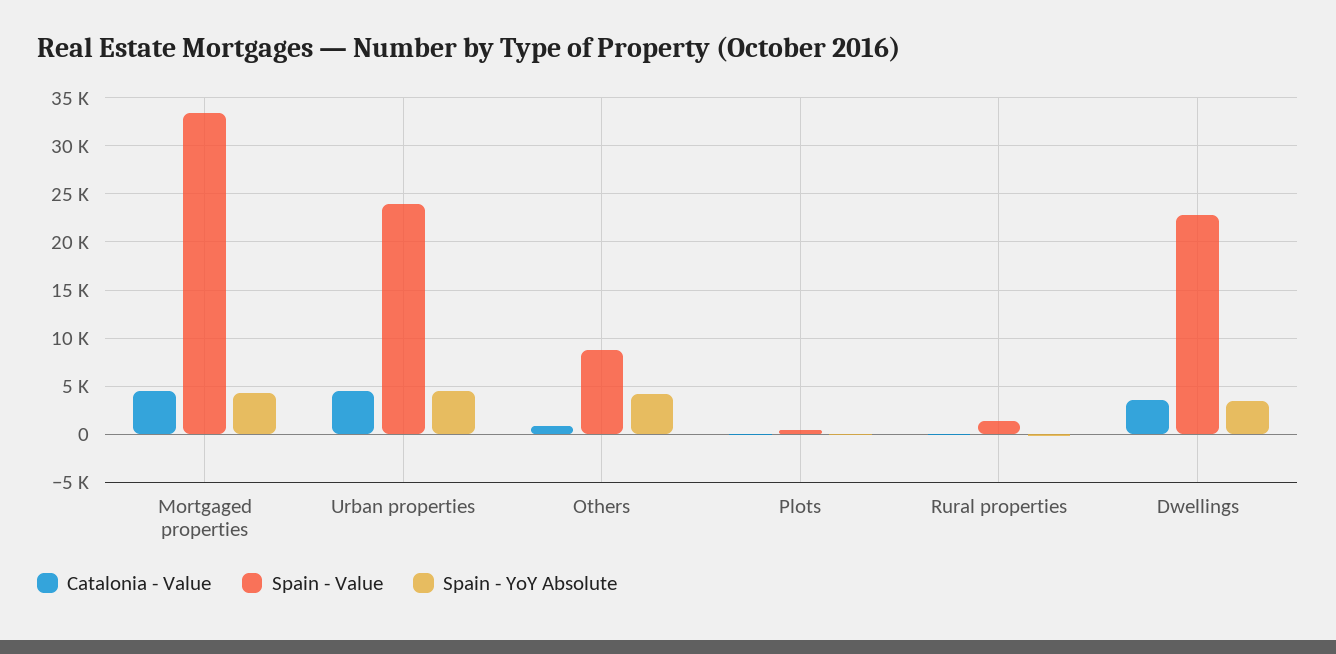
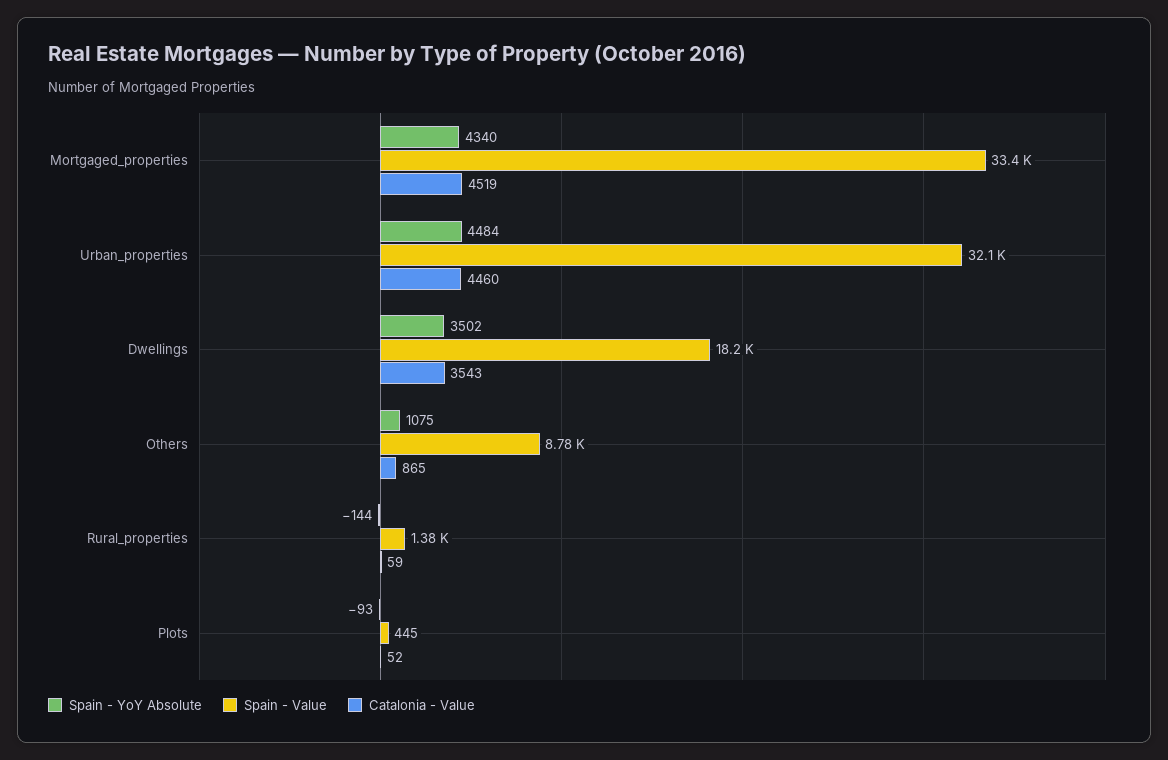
  {
    "Catalonia - Value": {
      "Mortgaged properties": 4519,
      "Urban properties": 4460,
      "Others": 865,
      "Plots": 52,
      "Rural properties": 59,
      "Dwellings": 3543
    },
    "Spain - Value": {
      "Mortgaged properties": 33400,
-     "Urban properties": 24000,
+     "Urban properties": 32100,
      "Others": 8780,
      "Plots": 445,
      "Rural properties": 1380,
-     "Dwellings": 23000
+     "Dwellings": 18200
    },
    "Spain - YoY Absolute": {
      "Mortgaged properties": 4340,
      "Urban properties": 4484,
-     "Others": 4000,
+     "Others": 1075,
      "Plots": -93,
      "Rural properties": -144,
      "Dwellings": 3502
    }
  }

